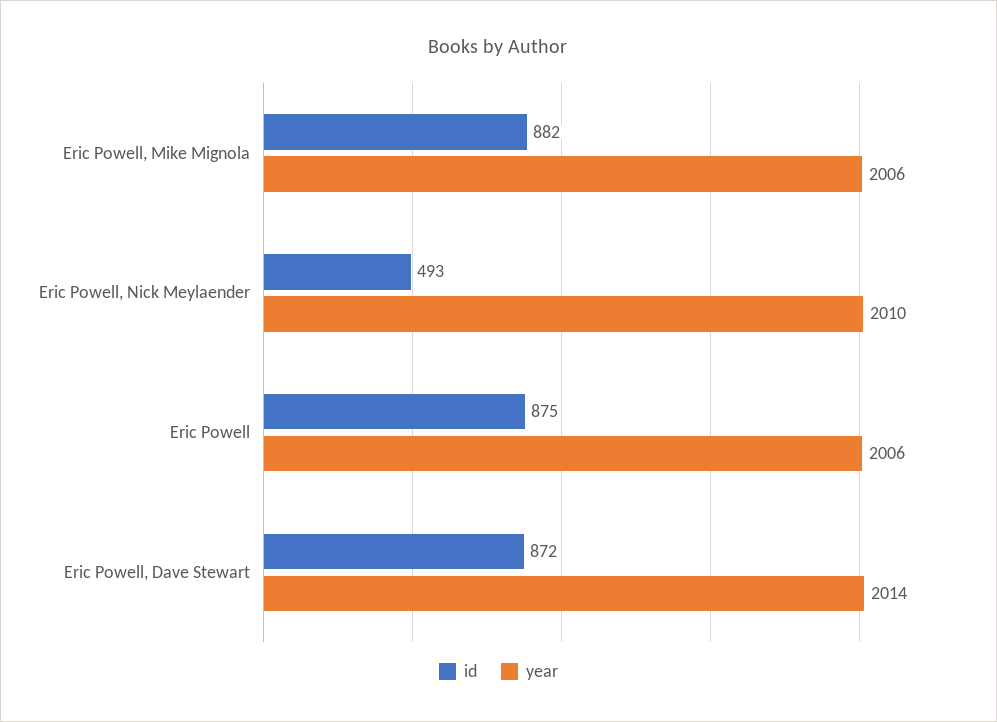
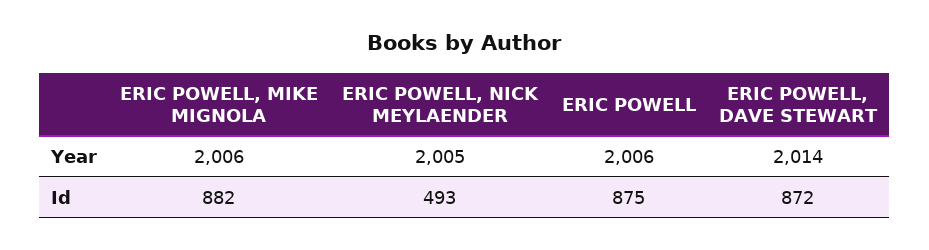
  {
    "id": {
      "Eric Powell, Mike Mignola": 882,
      "Eric Powell, Nick Meylaender": 493,
      "Eric Powell": 875,
      "Eric Powell, Dave Stewart": 872
    },
    "year": {
      "Eric Powell, Mike Mignola": 2006,
-     "Eric Powell, Nick Meylaender": 2010,
+     "Eric Powell, Nick Meylaender": 2005,
      "Eric Powell": 2006,
      "Eric Powell, Dave Stewart": 2014
    }
  }

